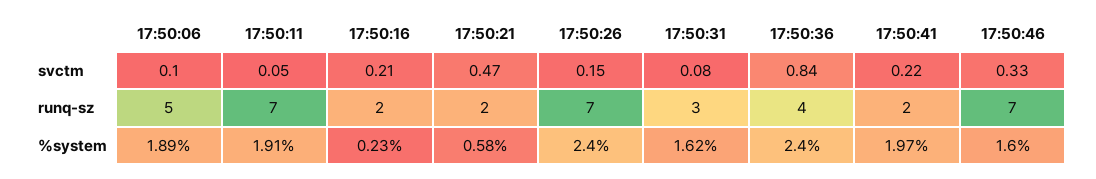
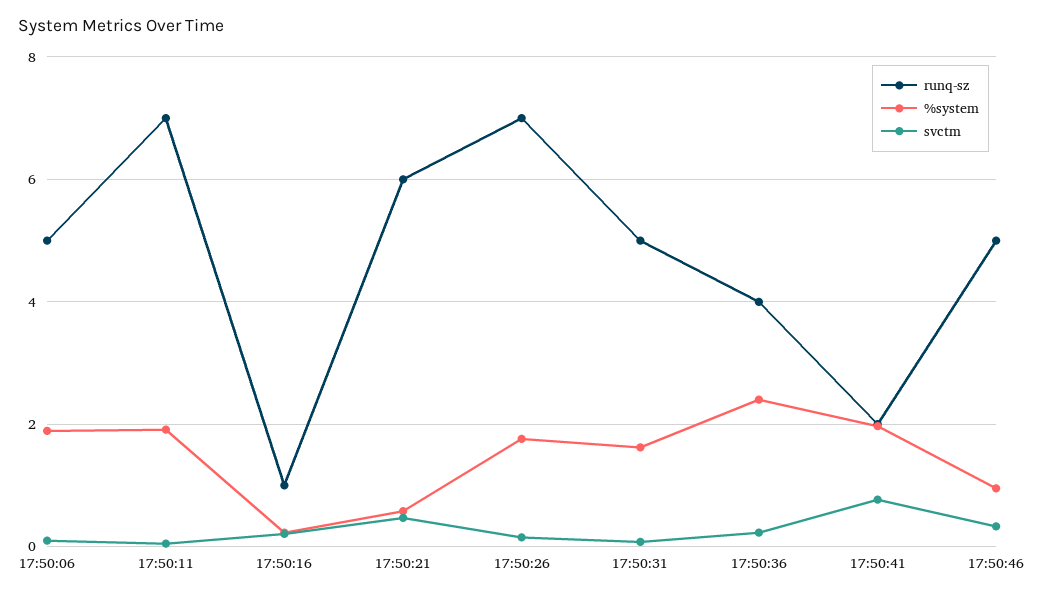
  {
    "svctm": {
      "17:50:06": 0.1,
      "17:50:11": 0.05,
      "17:50:16": 0.21,
      "17:50:21": 0.47,
      "17:50:26": 0.15,
      "17:50:31": 0.08,
-     "17:50:36": 0.84,
+     "17:50:36": 0.2,
-     "17:50:41": 0.22,
+     "17:50:41": 0.8,
      "17:50:46": 0.33
    },
    "runq-sz": {
      "17:50:06": 5,
      "17:50:11": 7,
-     "17:50:16": 2,
+     "17:50:16": 1,
-     "17:50:21": 2,
+     "17:50:21": 6,
      "17:50:26": 7,
-     "17:50:31": 3,
+     "17:50:31": 5,
      "17:50:36": 4,
      "17:50:41": 2,
-     "17:50:46": 7
+     "17:50:46": 5
    },
    "%system": {
      "17:50:06": 1.89,
      "17:50:11": 1.91,
      "17:50:16": 0.23,
      "17:50:21": 0.58,
-     "17:50:26": 2.4,
+     "17:50:26": 1.8,
      "17:50:31": 1.62,
      "17:50:36": 2.4,
      "17:50:41": 1.97,
-     "17:50:46": 1.6
+     "17:50:46": 1
    }
  }

